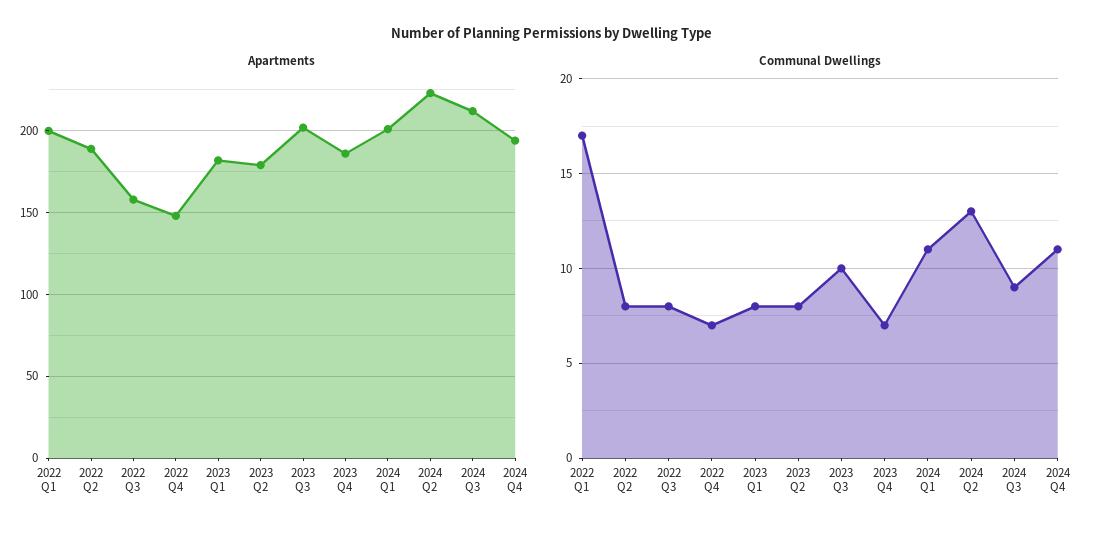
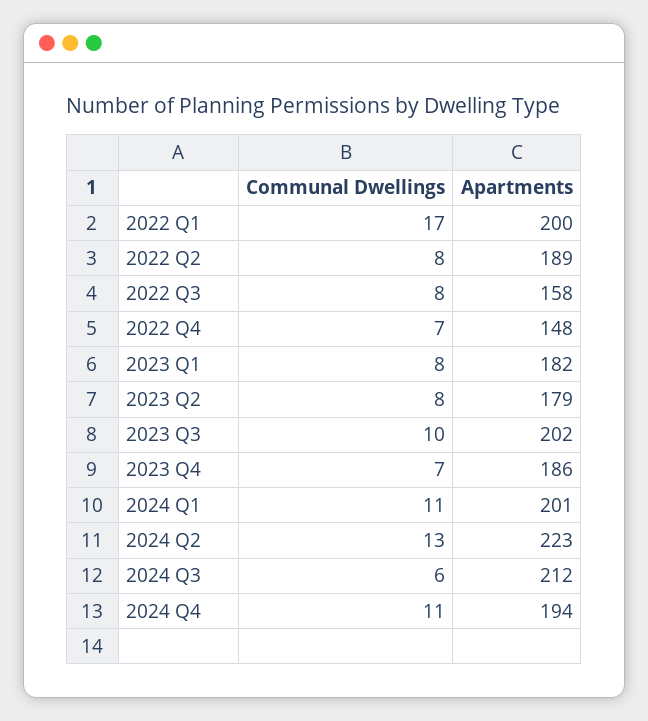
  {
    "Apartments": {
      "2022 Q1": 200,
      "2022 Q2": 189,
      "2022 Q3": 158,
      "2022 Q4": 148,
      "2023 Q1": 182,
      "2023 Q2": 179,
      "2023 Q3": 202,
      "2023 Q4": 186,
      "2024 Q1": 201,
      "2024 Q2": 223,
      "2024 Q3": 212,
      "2024 Q4": 194
    },
    "Communal Dwellings": {
      "2022 Q1": 17,
      "2022 Q2": 8,
      "2022 Q3": 8,
      "2022 Q4": 7,
      "2023 Q1": 8,
      "2023 Q2": 8,
      "2023 Q3": 10,
      "2023 Q4": 7,
      "2024 Q1": 11,
      "2024 Q2": 13,
-     "2024 Q3": 9,
+     "2024 Q3": 6,
      "2024 Q4": 11
    }
  }

